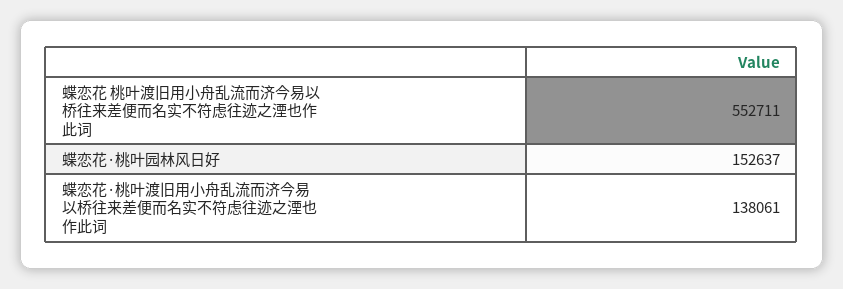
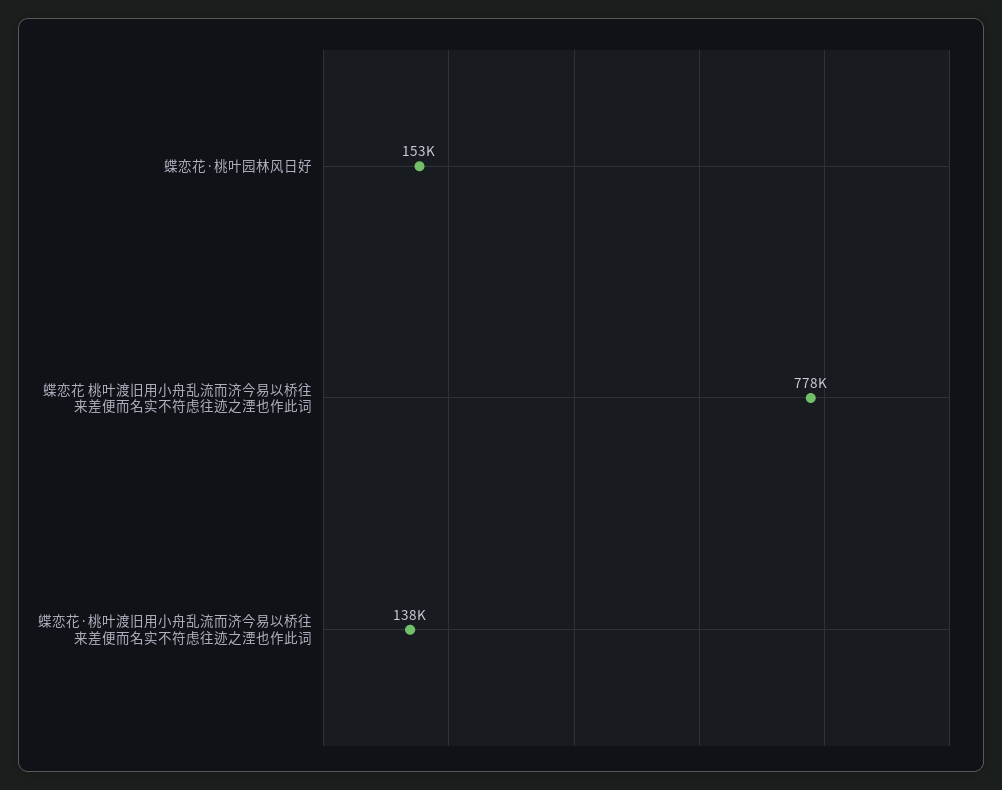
  {
-   "蝶恋花 桃叶渡旧用小舟乱流而济今易以桥往来差便而名实不符虑往迹之湮也作此词": 552711,
+   "蝶恋花 桃叶渡旧用小舟乱流而济今易以桥往来差便而名实不符虑往迹之湮也作此词": 778000,
    "蝶恋花·桃叶园林风日好": 152637,
    "蝶恋花·桃叶渡旧用小舟乱流而济今易以桥往来差便而名实不符虑往迹之湮也作此词": 138061
  }

